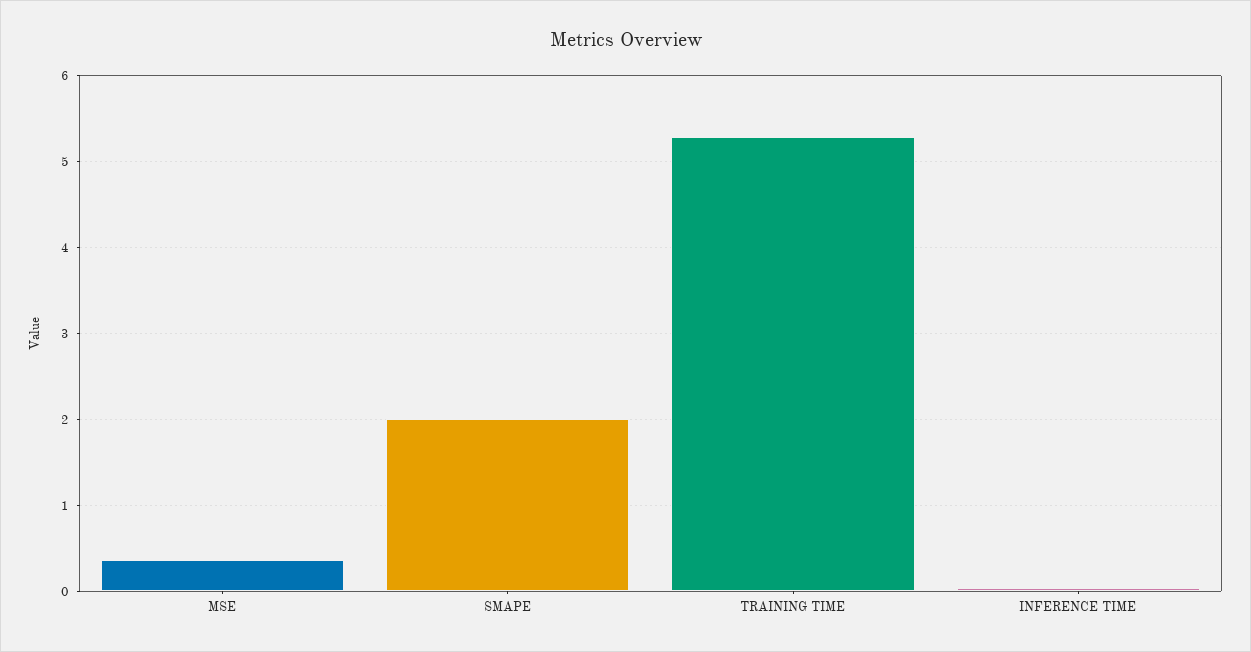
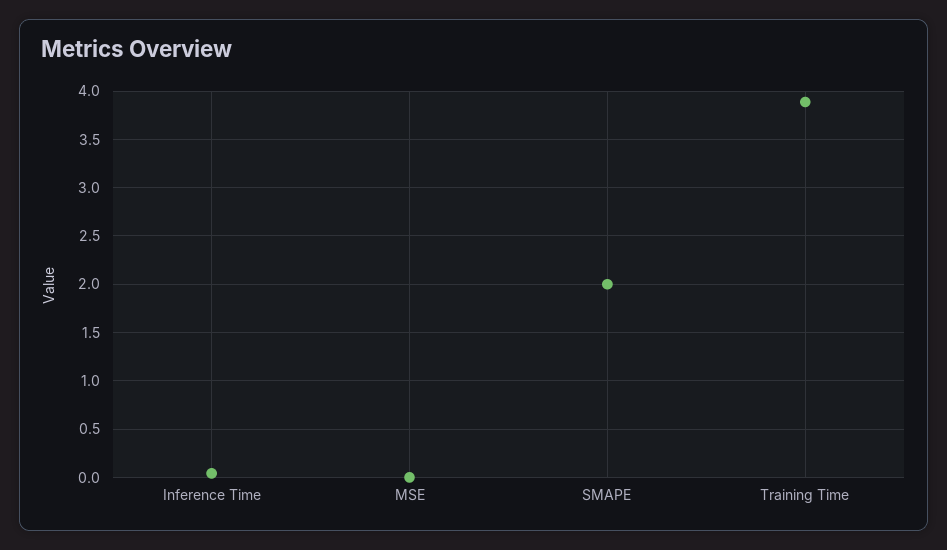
  {
-   "MSE": 0.4,
+   "MSE": 0,
    "SMAPE": 2,
-   "TRAINING TIME": 5.3,
+   "TRAINING TIME": 3.9,
    "INFERENCE TIME": 0
  }

